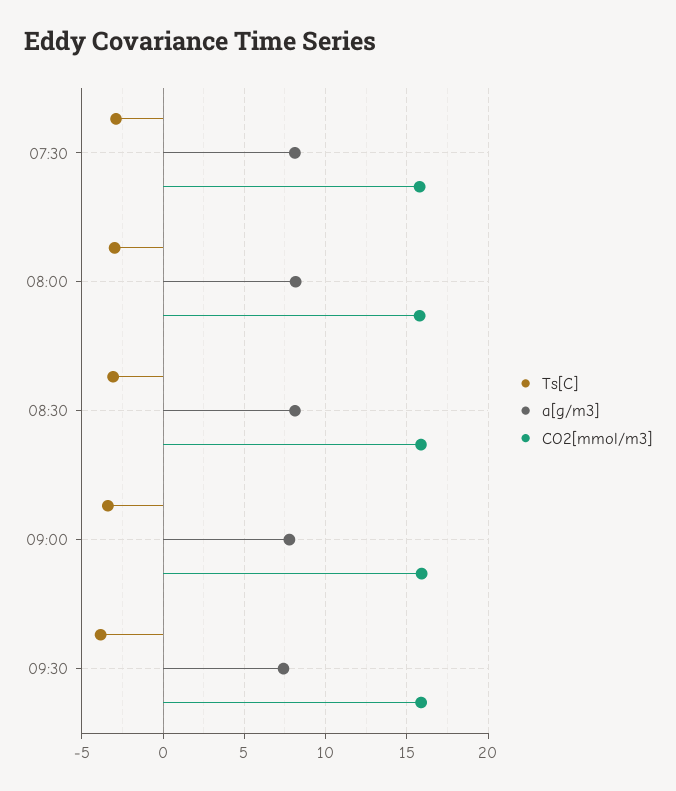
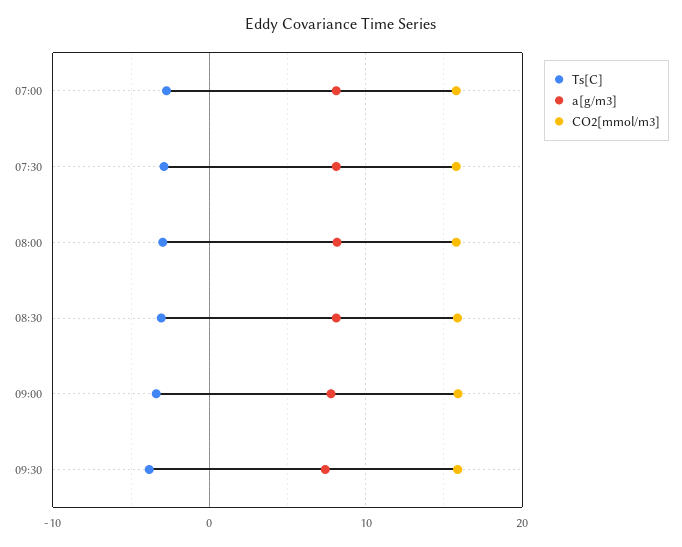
  {
    "Ts[C]": {
      "07:30": -3,
      "08:00": -3,
      "08:30": -3,
      "09:00": -3.5,
-     "09:30": -4
+     "09:30": -4,
+     "07:00": -3
    },
    "a[g/m3]": {
      "07:30": 8,
      "08:00": 8,
      "08:30": 8,
      "09:00": 8,
-     "09:30": 7.5
+     "09:30": 7.5,
+     "07:00": 8
    },
    "CO2[mmol/m3]": {
      "07:30": 16,
      "08:00": 16,
      "08:30": 16,
      "09:00": 16,
-     "09:30": 16
+     "09:30": 16,
+     "07:00": 16
    }
  }

